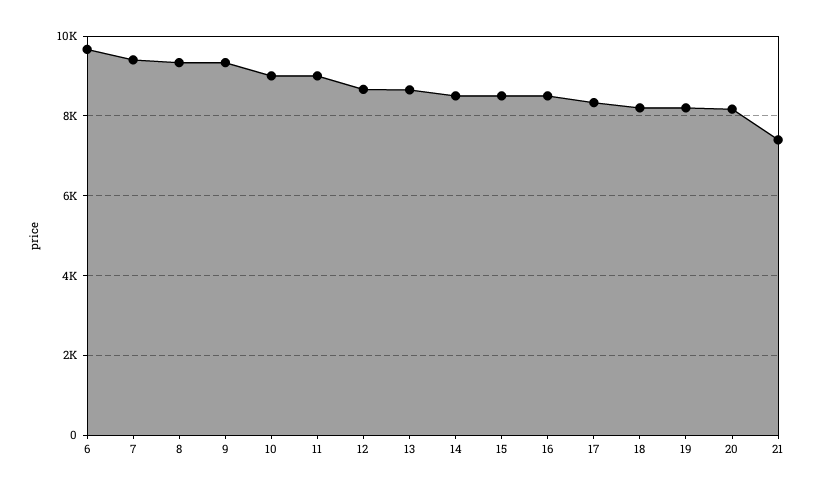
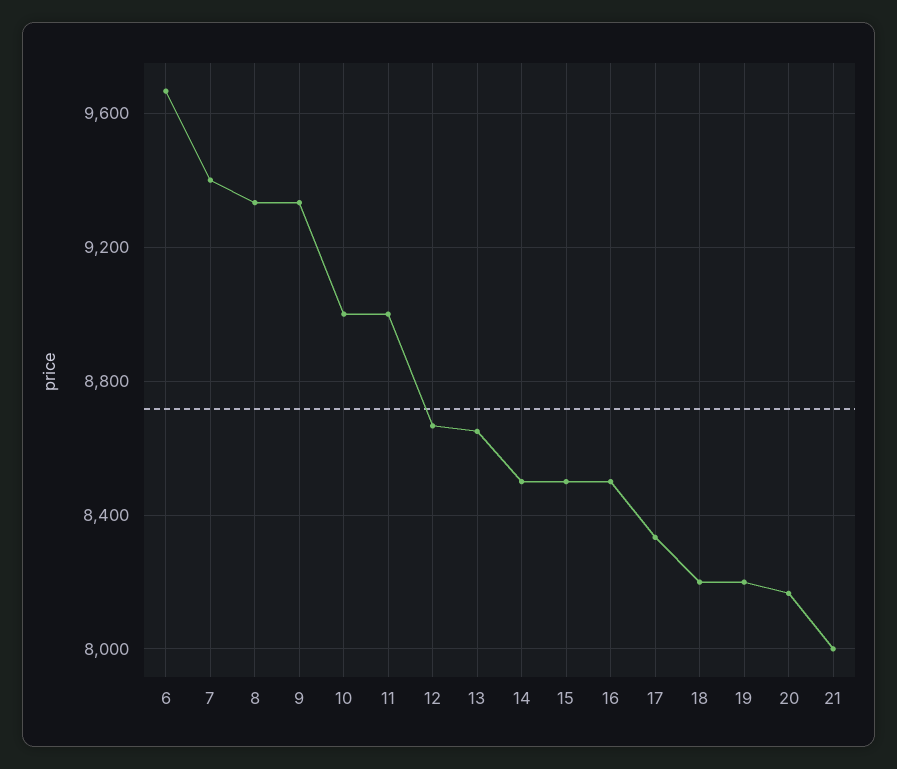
  {
    "6": 9650,
    "7": 9400,
    "8": 9350,
    "9": 9350,
    "10": 9000,
    "11": 9000,
    "12": 8650,
    "13": 8650,
    "14": 8500,
    "15": 8500,
    "16": 8500,
    "17": 8350,
    "18": 8200,
    "19": 8200,
    "20": 8150,
-   "21": 7400
+   "21": 8000
  }

